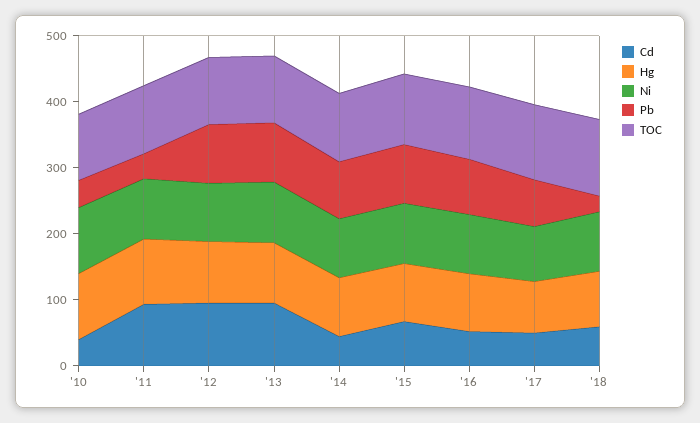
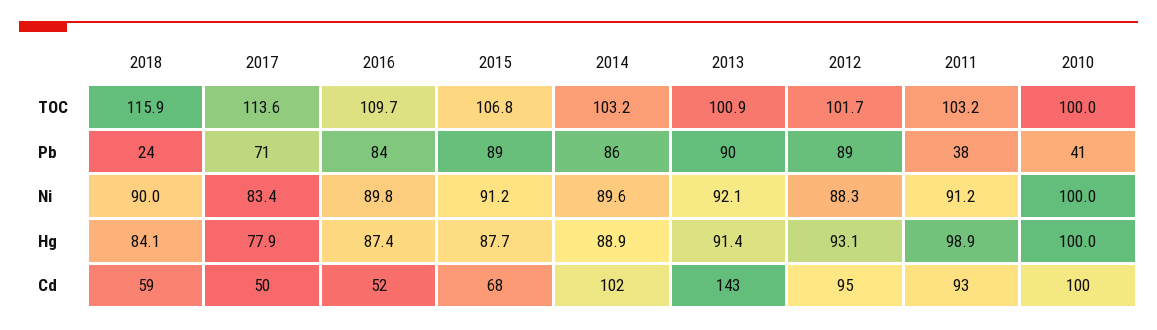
  {
    "Cd": {
-     "'10": 40,
+     "'10": 100,
      "'11": 93,
      "'12": 95,
-     "'13": 100,
+     "'13": 143,
-     "'14": 40,
+     "'14": 102,
      "'15": 68,
      "'16": 52,
      "'17": 50,
      "'18": 59
    },
    "Hg": {
      "'10": 100,
      "'11": 98.9,
      "'12": 93.1,
      "'13": 91.4,
      "'14": 88.9,
      "'15": 87.7,
      "'16": 87.4,
      "'17": 77.9,
      "'18": 84.1
    },
    "Ni": {
      "'10": 100,
      "'11": 91.2,
      "'12": 88.3,
      "'13": 92.1,
      "'14": 89.6,
      "'15": 91.2,
      "'16": 89.8,
      "'17": 83.4,
      "'18": 90
    },
    "Pb": {
      "'10": 41,
      "'11": 38,
      "'12": 89,
      "'13": 90,
      "'14": 86,
      "'15": 89,
      "'16": 84,
      "'17": 71,
      "'18": 24
    },
    "TOC": {
      "'10": 100,
      "'11": 103.2,
      "'12": 101.7,
      "'13": 100.9,
      "'14": 103.2,
      "'15": 106.8,
      "'16": 109.7,
      "'17": 113.6,
      "'18": 115.9
    }
  }

